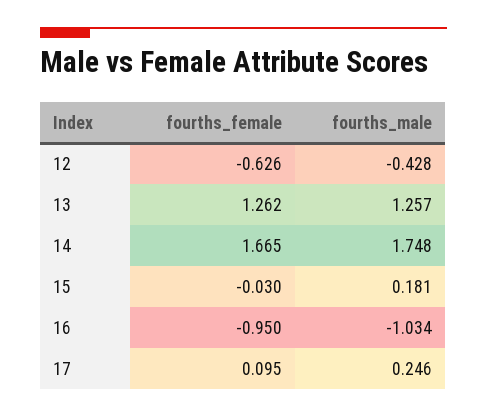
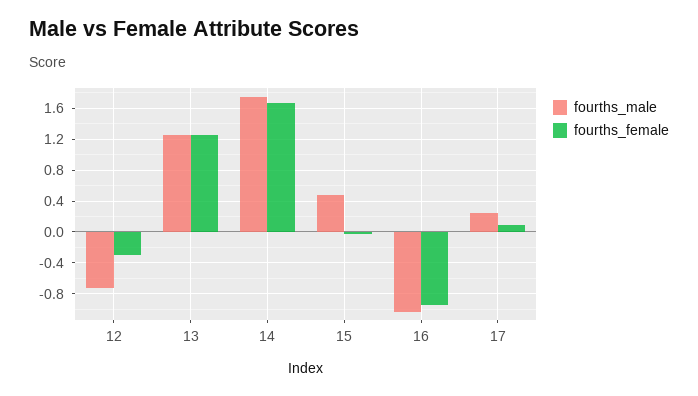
  {
    "fourths_female": {
-     "12": -0.626,
+     "12": -0.3,
      "13": 1.262,
      "14": 1.665,
      "15": -0.03,
      "16": -0.95,
      "17": 0.095
    },
    "fourths_male": {
-     "12": -0.428,
+     "12": -0.7,
      "13": 1.257,
      "14": 1.748,
-     "15": 0.181,
+     "15": 0.5,
      "16": -1.034,
      "17": 0.246
    }
  }

